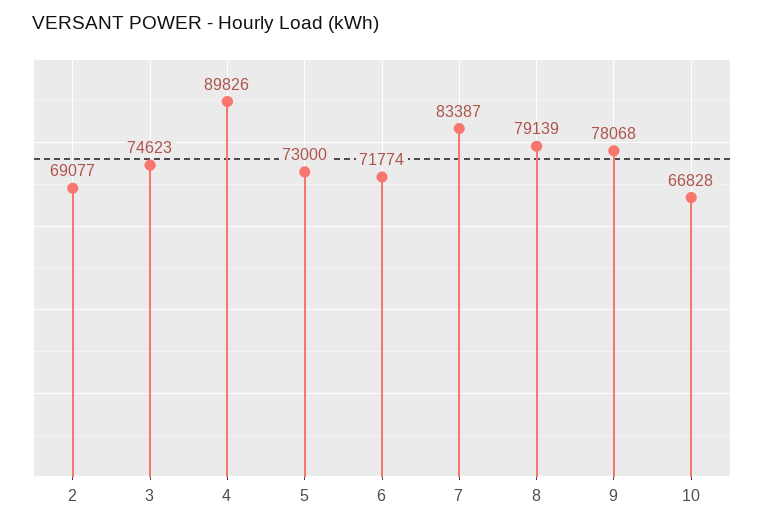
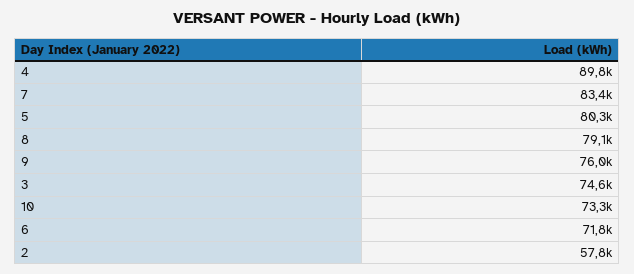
  {
-   "2": 69077,
+   "2": 57800,
    "3": 74623,
    "4": 89826,
-   "5": 73000,
+   "5": 80300,
    "6": 71774,
    "7": 83387,
    "8": 79139,
-   "9": 78068,
+   "9": 76000,
-   "10": 66828
+   "10": 73300
  }

